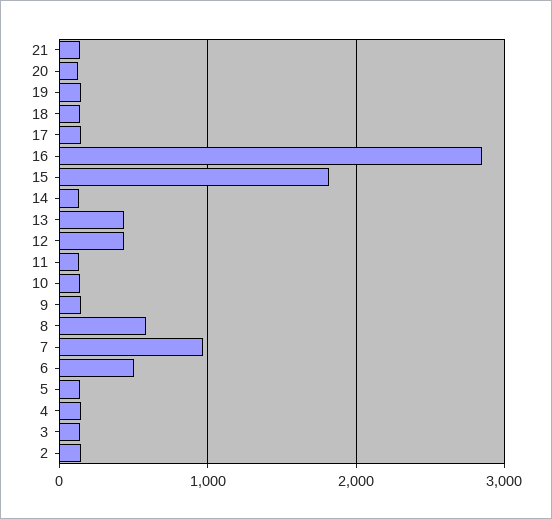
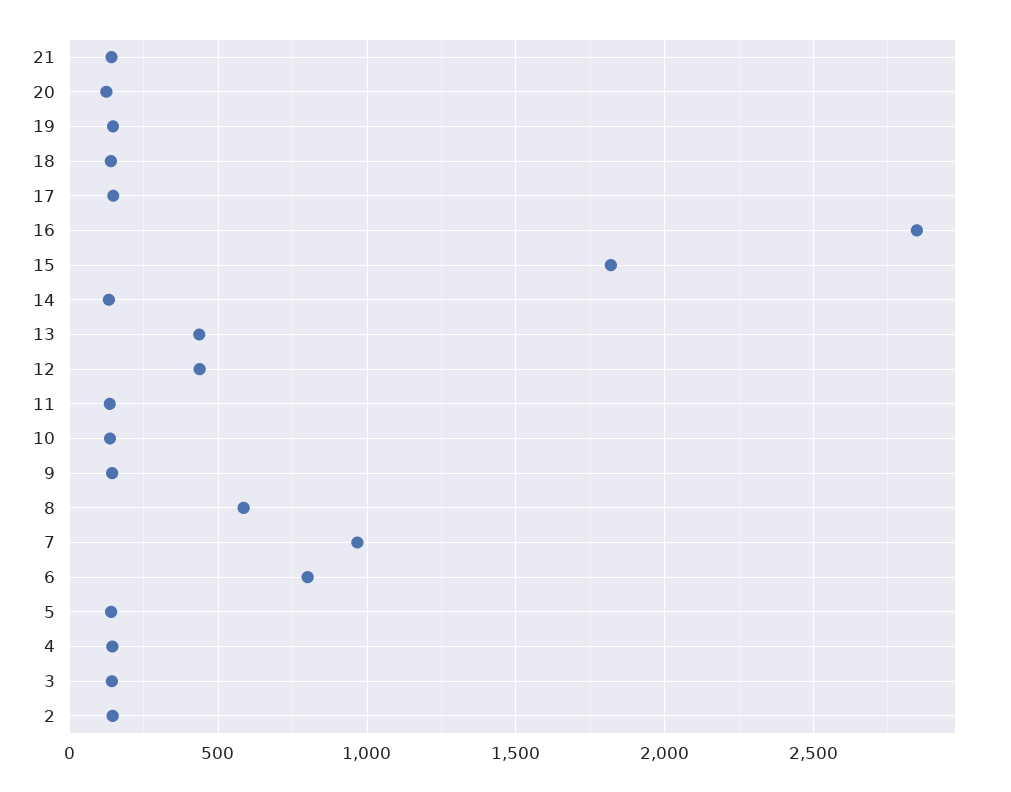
  {
    "21": 150,
    "20": 100,
    "19": 150,
    "18": 150,
    "17": 150,
    "16": 2850,
    "15": 1800,
    "14": 150,
    "13": 450,
    "12": 450,
    "11": 150,
    "10": 150,
    "9": 150,
    "8": 600,
    "7": 950,
-   "6": 500,
+   "6": 800,
    "5": 150,
    "4": 150,
    "3": 150,
    "2": 150
  }

